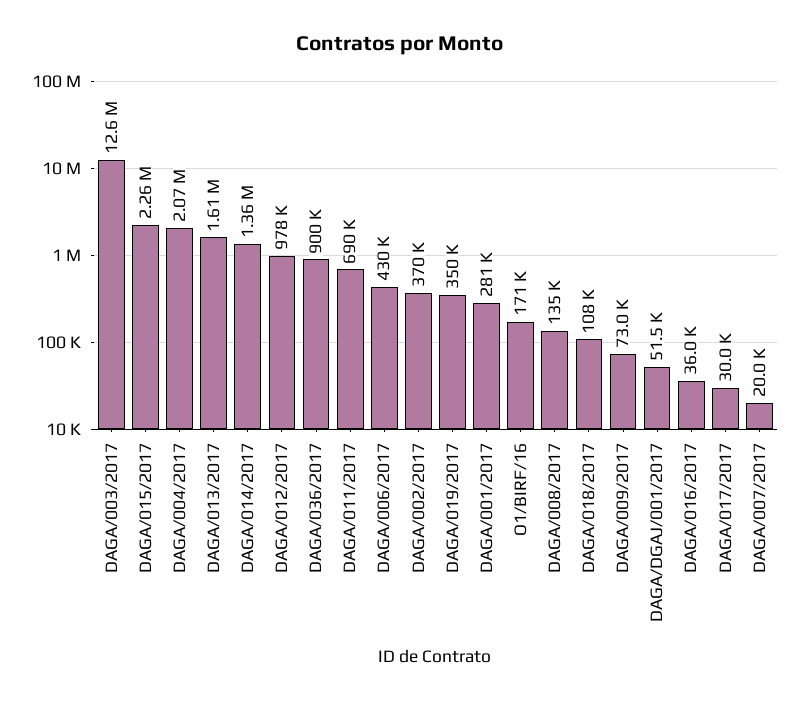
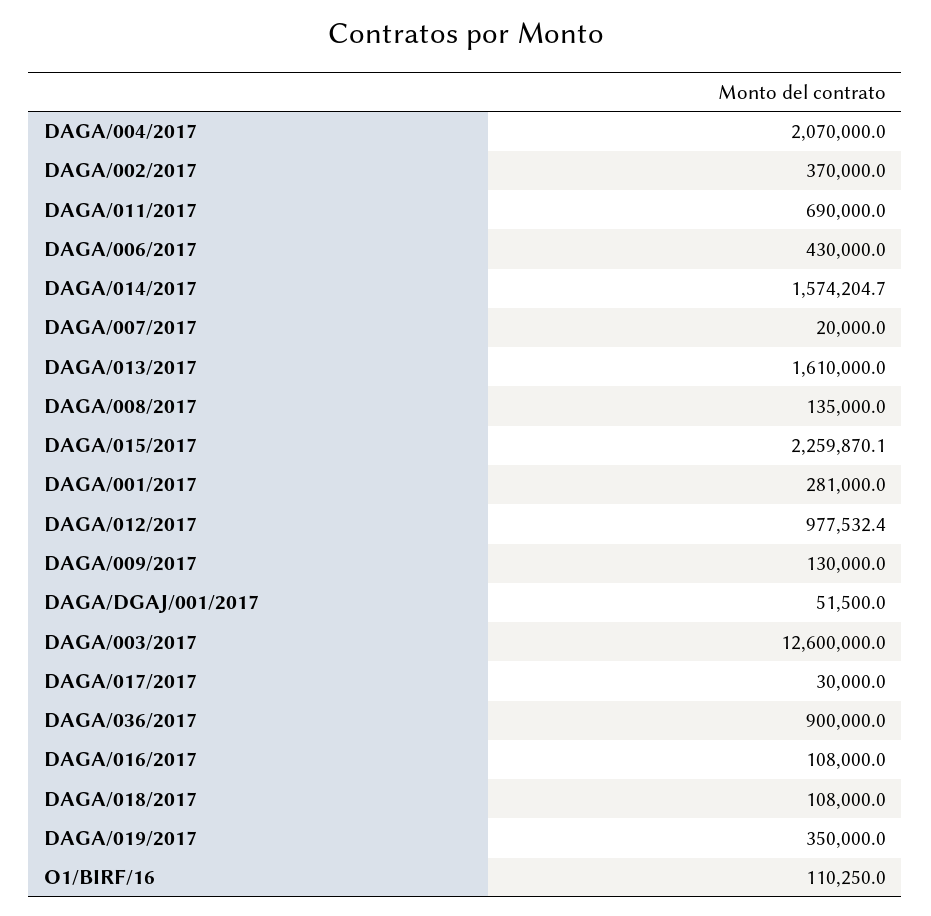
  {
    "DAGA/003/2017": 12600000,
    "DAGA/015/2017": 2259870.1,
    "DAGA/004/2017": 2070000,
    "DAGA/013/2017": 1610000,
-   "DAGA/014/2017": 1360000,
+   "DAGA/014/2017": 1574204.7,
    "DAGA/012/2017": 977532.4,
    "DAGA/036/2017": 900000,
    "DAGA/011/2017": 690000,
    "DAGA/006/2017": 430000,
    "DAGA/002/2017": 370000,
    "DAGA/019/2017": 350000,
    "DAGA/001/2017": 281000,
-   "O1/BIRF/16": 171000,
+   "O1/BIRF/16": 110250,
    "DAGA/008/2017": 135000,
    "DAGA/018/2017": 108000,
-   "DAGA/009/2017": 73000,
+   "DAGA/009/2017": 130000,
    "DAGA/DGAJ/001/2017": 51500,
-   "DAGA/016/2017": 36000,
+   "DAGA/016/2017": 108000,
    "DAGA/017/2017": 30000,
    "DAGA/007/2017": 20000
  }

